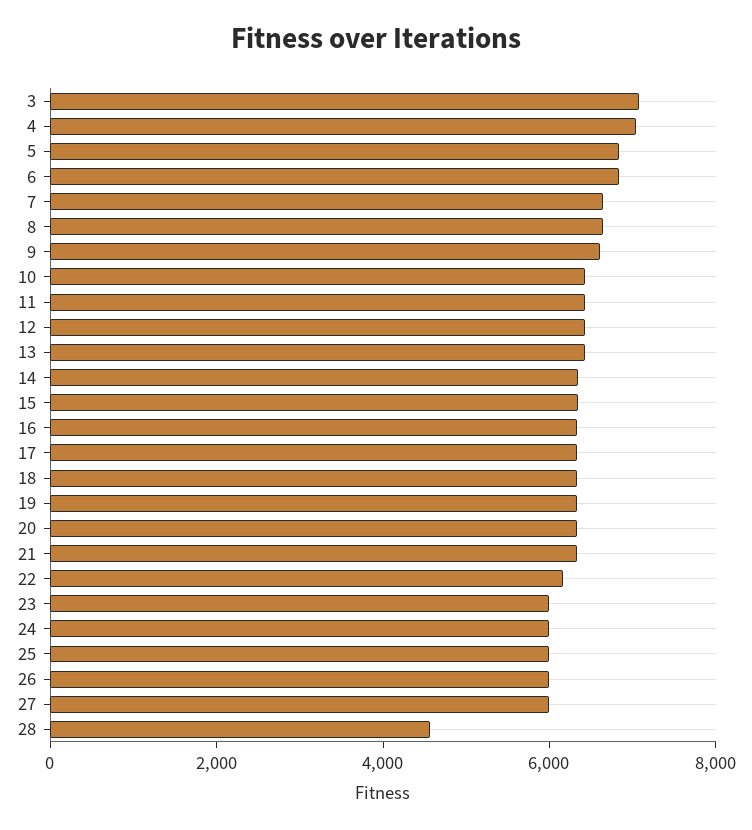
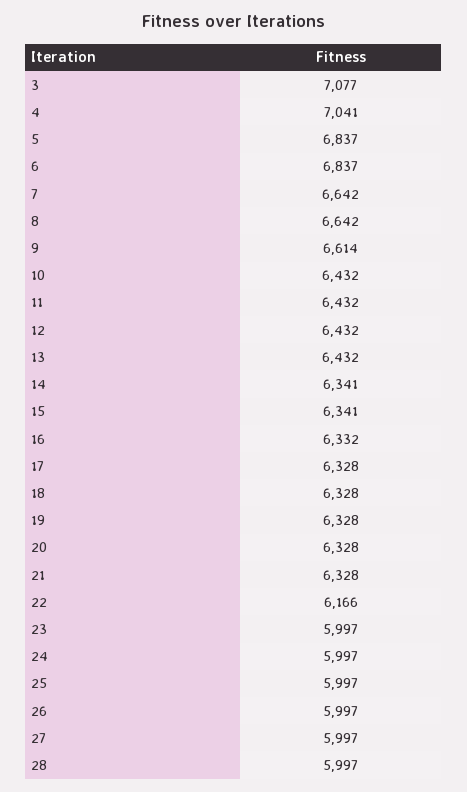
  {
    "3": 7077,
    "4": 7041,
    "5": 6837,
    "6": 6837,
    "7": 6642,
    "8": 6642,
    "9": 6614,
    "10": 6432,
    "11": 6432,
    "12": 6432,
    "13": 6432,
    "14": 6341,
    "15": 6341,
    "16": 6332,
    "17": 6328,
    "18": 6328,
    "19": 6328,
    "20": 6328,
    "21": 6328,
    "22": 6166,
    "23": 5997,
    "24": 5997,
    "25": 5997,
    "26": 5997,
    "27": 5997,
-   "28": 4500
+   "28": 5997
  }

